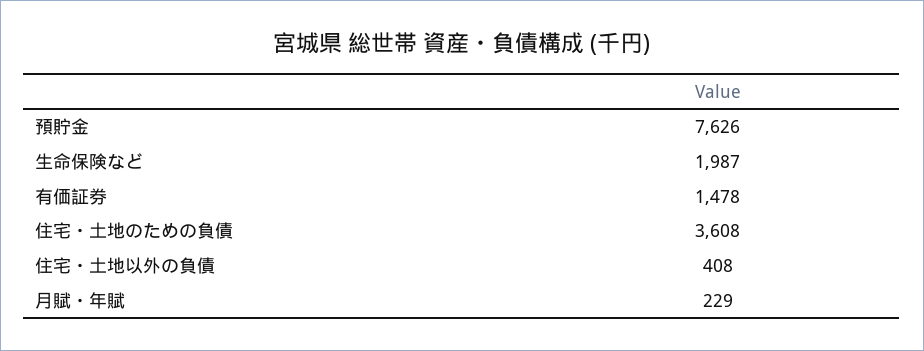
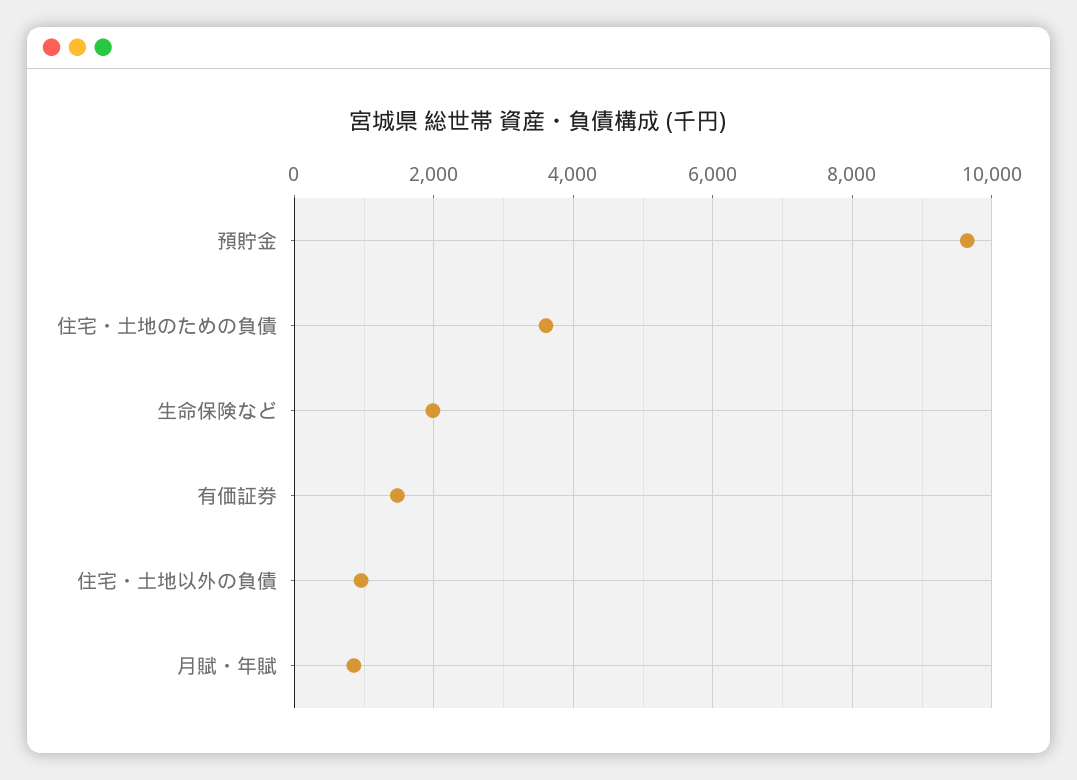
  {
-   "預貯金": 7626,
+   "預貯金": 9600,
    "生命保険など": 1987,
    "有価証券": 1478,
    "住宅・土地のための負債": 3608,
-   "住宅・土地以外の負債": 408,
+   "住宅・土地以外の負債": 1000,
-   "月賦・年賦": 229
+   "月賦・年賦": 800
  }

